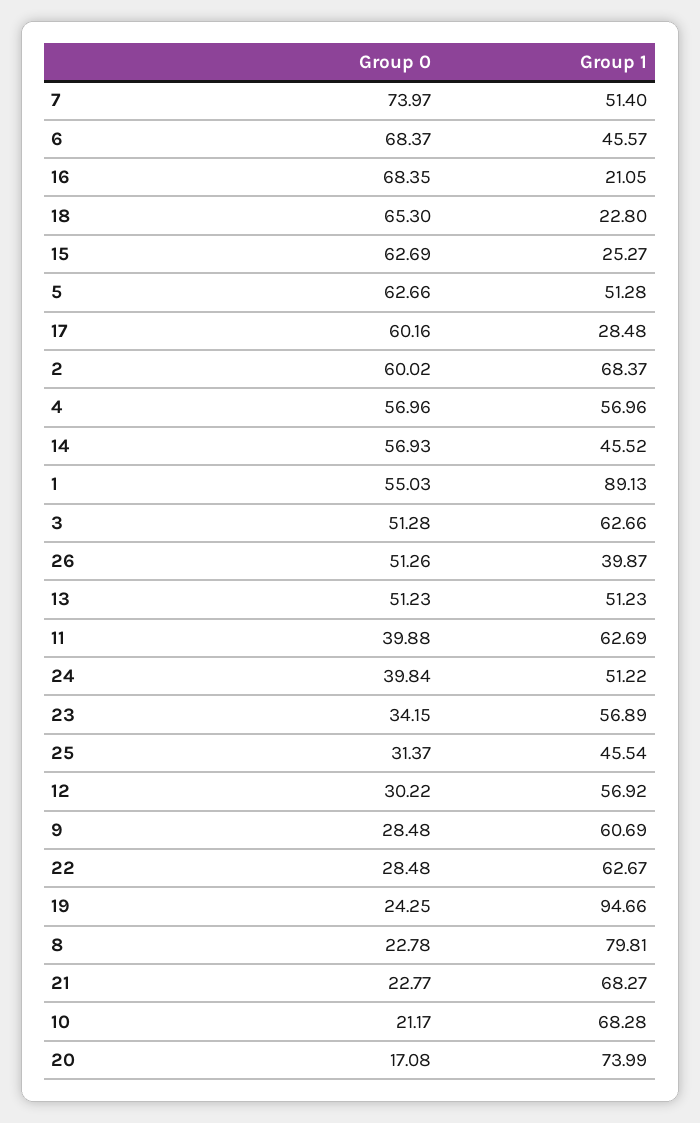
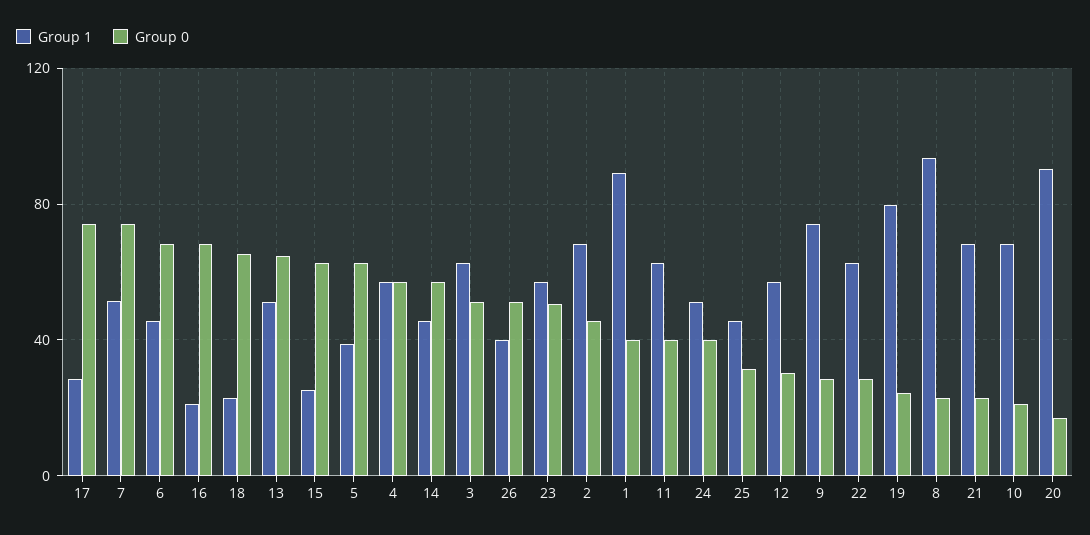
  {
    "Group 0": {
      "7": 73.97,
      "6": 68.37,
      "16": 68.35,
      "18": 65.3,
      "15": 62.69,
      "5": 62.66,
-     "17": 60.16,
+     "17": 75,
-     "2": 60.02,
+     "2": 45,
      "4": 56.96,
      "14": 56.93,
-     "1": 55.03,
+     "1": 40,
      "3": 51.28,
      "26": 51.26,
-     "13": 51.23,
+     "13": 65,
      "11": 39.88,
      "24": 39.84,
-     "23": 34.15,
+     "23": 50,
      "25": 31.37,
      "12": 30.22,
      "9": 28.48,
      "22": 28.48,
      "19": 24.25,
      "8": 22.78,
      "21": 22.77,
      "10": 21.17,
      "20": 17.08
    },
    "Group 1": {
      "7": 51.4,
      "6": 45.57,
      "16": 21.05,
      "18": 22.8,
      "15": 25.27,
-     "5": 51.28,
+     "5": 40,
      "17": 28.48,
      "2": 68.37,
      "4": 56.96,
      "14": 45.52,
      "1": 89.13,
      "3": 62.66,
      "26": 39.87,
      "13": 51.23,
      "11": 62.69,
      "24": 51.22,
      "23": 56.89,
      "25": 45.54,
      "12": 56.92,
-     "9": 60.69,
+     "9": 75,
      "22": 62.67,
-     "19": 94.66,
+     "19": 80,
-     "8": 79.81,
+     "8": 95,
      "21": 68.27,
      "10": 68.28,
-     "20": 73.99
+     "20": 90
    }
  }

